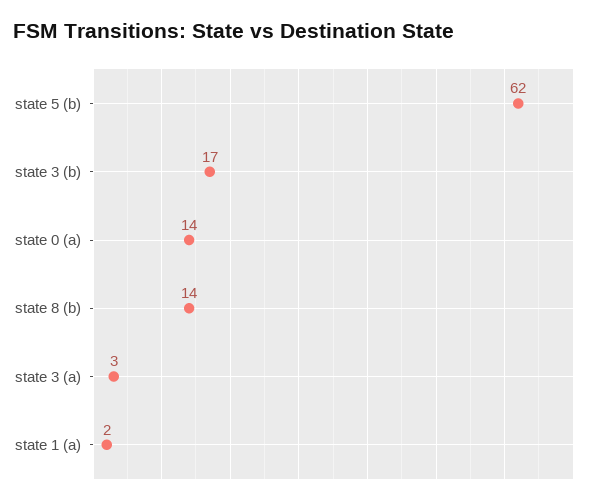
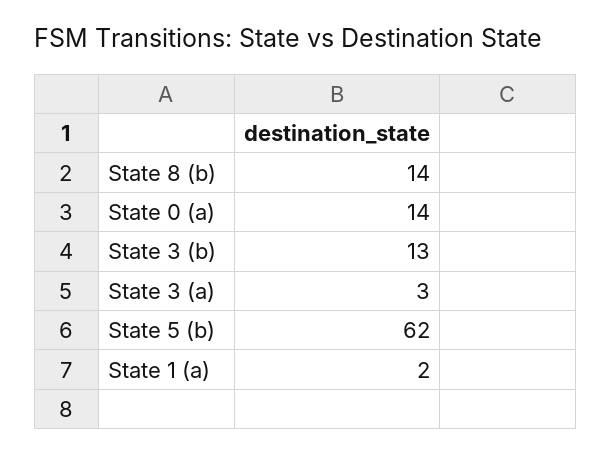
  {
    "state 5 (b)": 62,
-   "state 3 (b)": 17,
+   "state 3 (b)": 13,
    "state 0 (a)": 14,
    "state 8 (b)": 14,
    "state 3 (a)": 3,
    "state 1 (a)": 2
  }

